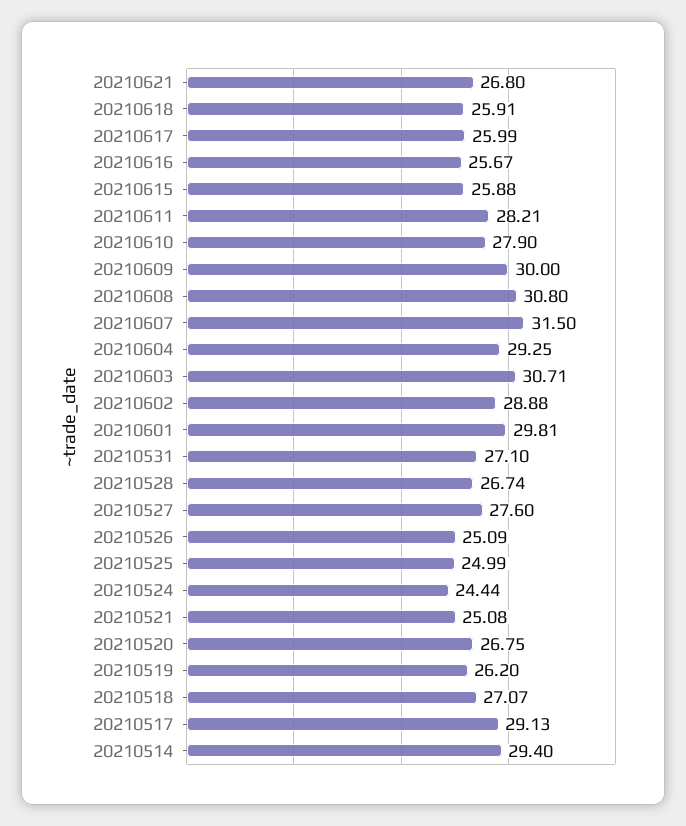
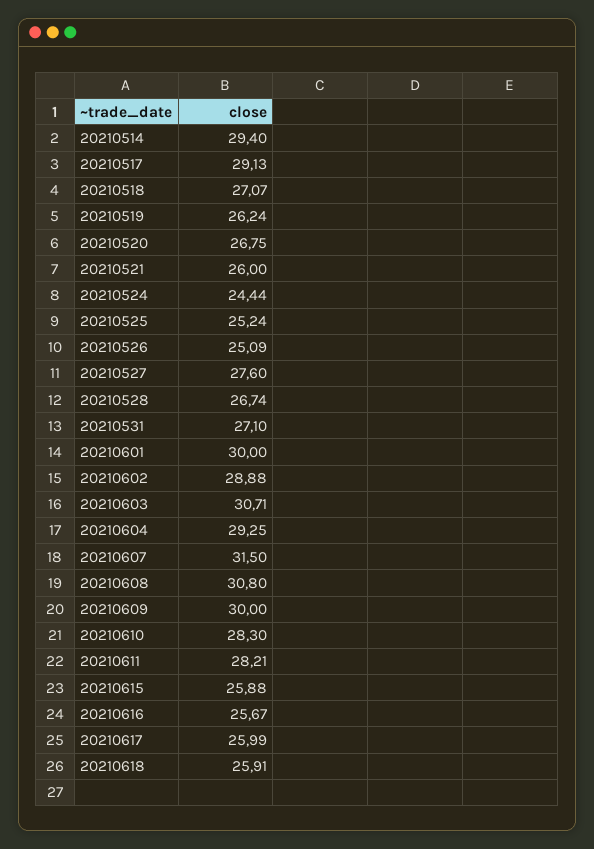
  {
-   "20210621": 26.8,
    "20210618": 25.91,
    "20210617": 25.99,
    "20210616": 25.67,
    "20210615": 25.88,
    "20210611": 28.21,
-   "20210610": 27.9,
+   "20210610": 28.3,
    "20210609": 30,
    "20210608": 30.8,
    "20210607": 31.5,
    "20210604": 29.25,
    "20210603": 30.71,
    "20210602": 28.88,
-   "20210601": 29.81,
+   "20210601": 30,
    "20210531": 27.1,
    "20210528": 26.74,
    "20210527": 27.6,
    "20210526": 25.09,
-   "20210525": 24.99,
+   "20210525": 25.24,
    "20210524": 24.44,
-   "20210521": 25.08,
+   "20210521": 26,
    "20210520": 26.75,
-   "20210519": 26.2,
+   "20210519": 26.24,
    "20210518": 27.07,
    "20210517": 29.13,
    "20210514": 29.4
  }

